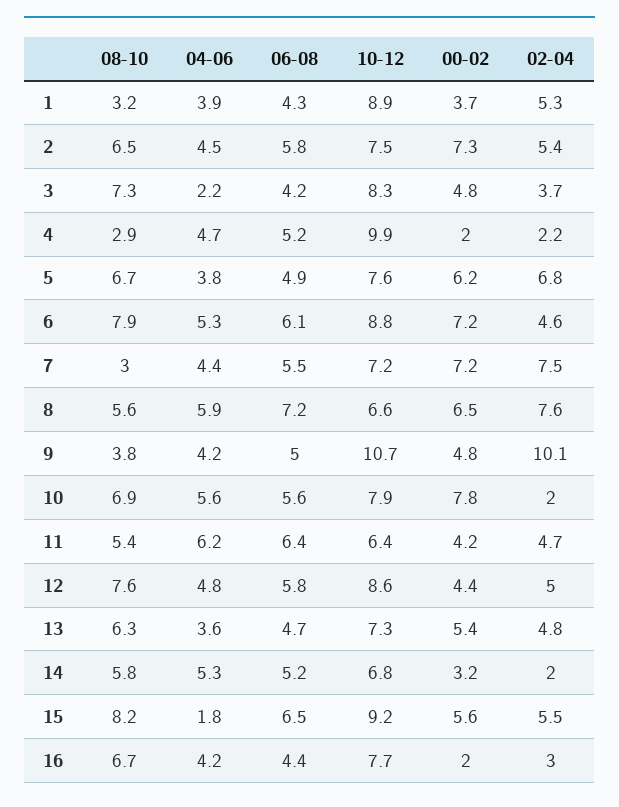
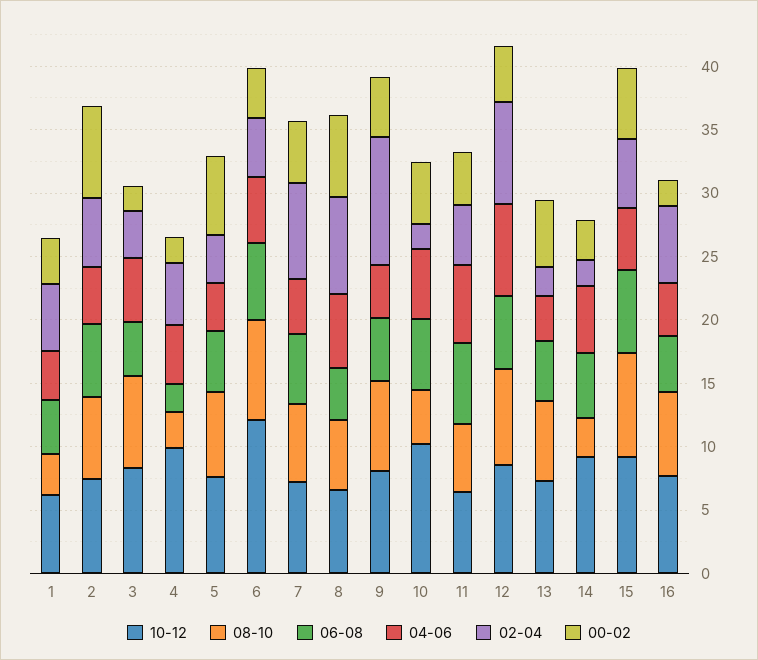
  {
    "08-10": {
      "1": 3.2,
      "2": 6.5,
      "3": 7.3,
      "4": 2.9,
      "5": 6.7,
      "6": 7.9,
-     "7": 3,
+     "7": 6,
      "8": 5.6,
-     "9": 3.8,
+     "9": 7,
-     "10": 6.9,
+     "10": 4,
      "11": 5.4,
      "12": 7.6,
      "13": 6.3,
-     "14": 5.8,
+     "14": 3,
      "15": 8.2,
      "16": 6.7
    },
    "04-06": {
      "1": 3.9,
      "2": 4.5,
-     "3": 2.2,
+     "3": 5,
      "4": 4.7,
      "5": 3.8,
      "6": 5.3,
      "7": 4.4,
      "8": 5.9,
      "9": 4.2,
      "10": 5.6,
      "11": 6.2,
-     "12": 4.8,
+     "12": 7,
      "13": 3.6,
      "14": 5.3,
-     "15": 1.8,
+     "15": 5,
      "16": 4.2
    },
    "06-08": {
      "1": 4.3,
      "2": 5.8,
      "3": 4.2,
-     "4": 5.2,
+     "4": 2,
      "5": 4.9,
      "6": 6.1,
      "7": 5.5,
-     "8": 7.2,
+     "8": 4,
      "9": 5,
      "10": 5.6,
      "11": 6.4,
      "12": 5.8,
      "13": 4.7,
      "14": 5.2,
      "15": 6.5,
      "16": 4.4
    },
    "10-12": {
-     "1": 8.9,
+     "1": 6,
      "2": 7.5,
      "3": 8.3,
      "4": 9.9,
      "5": 7.6,
-     "6": 8.8,
+     "6": 12,
      "7": 7.2,
      "8": 6.6,
-     "9": 10.7,
+     "9": 8,
-     "10": 7.9,
+     "10": 10,
      "11": 6.4,
      "12": 8.6,
      "13": 7.3,
-     "14": 6.8,
+     "14": 9,
      "15": 9.2,
      "16": 7.7
    },
    "00-02": {
      "1": 3.7,
      "2": 7.3,
-     "3": 4.8,
+     "3": 2,
      "4": 2,
      "5": 6.2,
-     "6": 7.2,
+     "6": 4,
-     "7": 7.2,
+     "7": 5,
      "8": 6.5,
      "9": 4.8,
-     "10": 7.8,
+     "10": 5,
      "11": 4.2,
      "12": 4.4,
      "13": 5.4,
      "14": 3.2,
      "15": 5.6,
      "16": 2
    },
    "02-04": {
      "1": 5.3,
      "2": 5.4,
      "3": 3.7,
-     "4": 2.2,
+     "4": 5,
-     "5": 6.8,
+     "5": 4,
      "6": 4.6,
      "7": 7.5,
      "8": 7.6,
      "9": 10.1,
      "10": 2,
      "11": 4.7,
-     "12": 5,
+     "12": 8,
-     "13": 4.8,
+     "13": 2,
      "14": 2,
      "15": 5.5,
-     "16": 3
+     "16": 6
    }
  }

